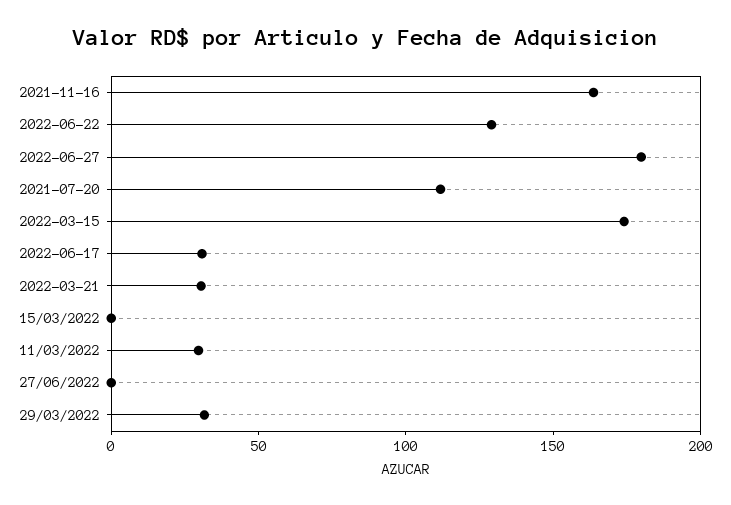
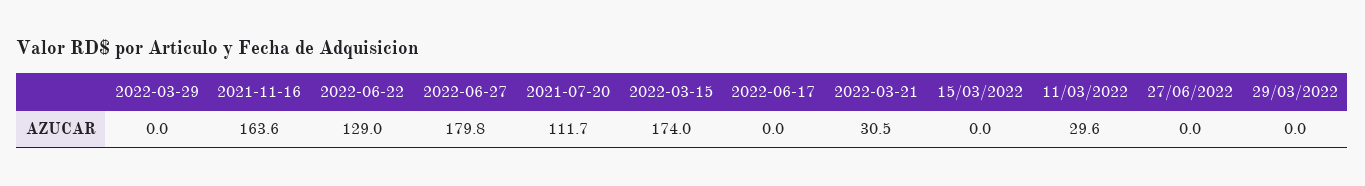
  {
    "2021-11-16": 163.6,
    "2022-06-22": 129,
    "2022-06-27": 179.8,
    "2021-07-20": 111.7,
    "2022-03-15": 174,
-   "2022-06-17": 30,
+   "2022-06-17": 0,
    "2022-03-21": 30.5,
    "15/03/2022": 0,
    "11/03/2022": 29.6,
    "27/06/2022": 0,
-   "29/03/2022": 30
+   "29/03/2022": 0,
+   "2022-03-29": 0
  }

